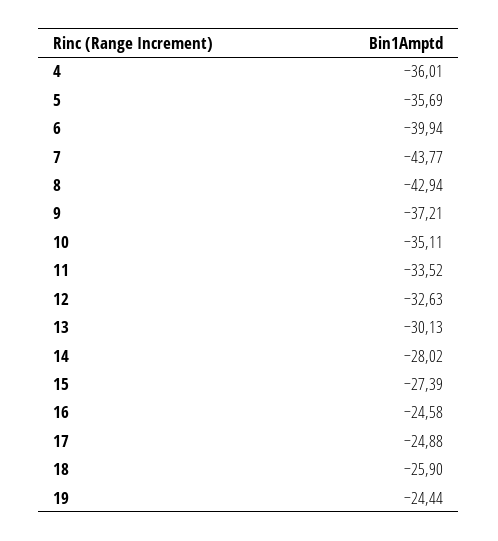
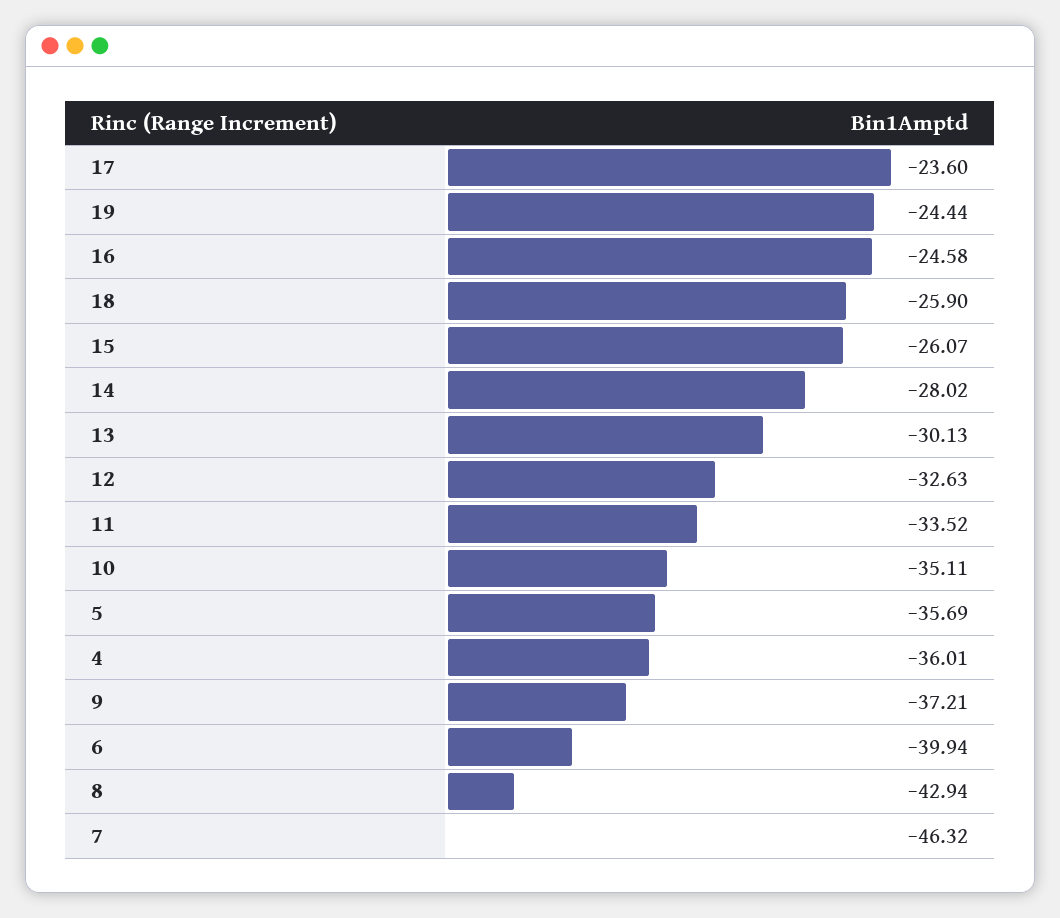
  {
    "4": -36.01,
    "5": -35.69,
    "6": -39.94,
-   "7": -43.77,
+   "7": -46.32,
    "8": -42.94,
    "9": -37.21,
    "10": -35.11,
    "11": -33.52,
    "12": -32.63,
    "13": -30.13,
    "14": -28.02,
-   "15": -27.39,
+   "15": -26.07,
    "16": -24.58,
-   "17": -24.88,
+   "17": -23.6,
    "18": -25.9,
    "19": -24.44
  }

